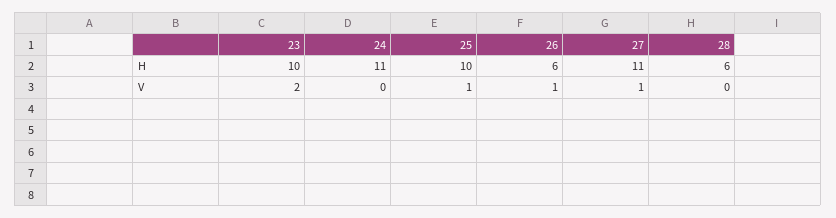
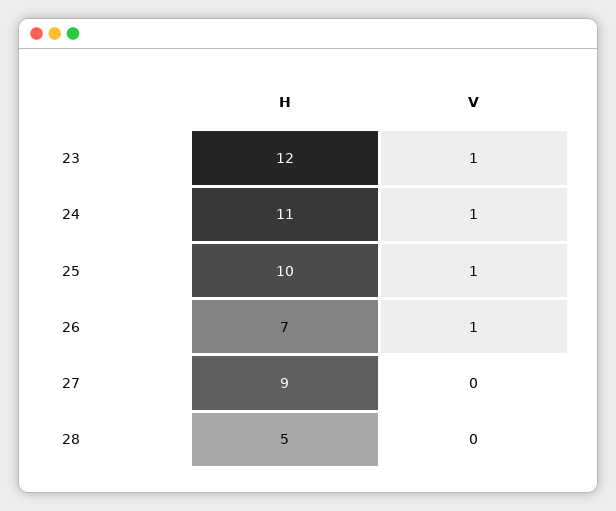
  {
    "23": {
-     "H": 10,
+     "H": 12,
-     "V": 2
+     "V": 1
    },
    "24": {
      "H": 11,
-     "V": 0
+     "V": 1
    },
    "25": {
      "H": 10,
      "V": 1
    },
    "26": {
-     "H": 6,
+     "H": 7,
      "V": 1
    },
    "27": {
-     "H": 11,
+     "H": 9,
-     "V": 1
+     "V": 0
    },
    "28": {
-     "H": 6,
+     "H": 5,
      "V": 0
    }
  }

